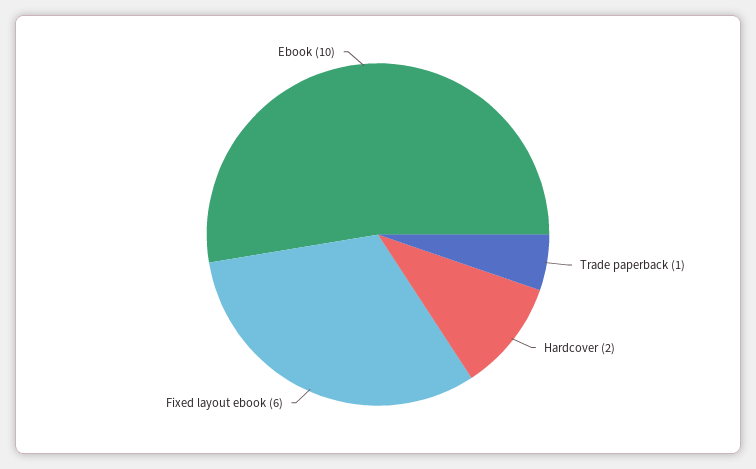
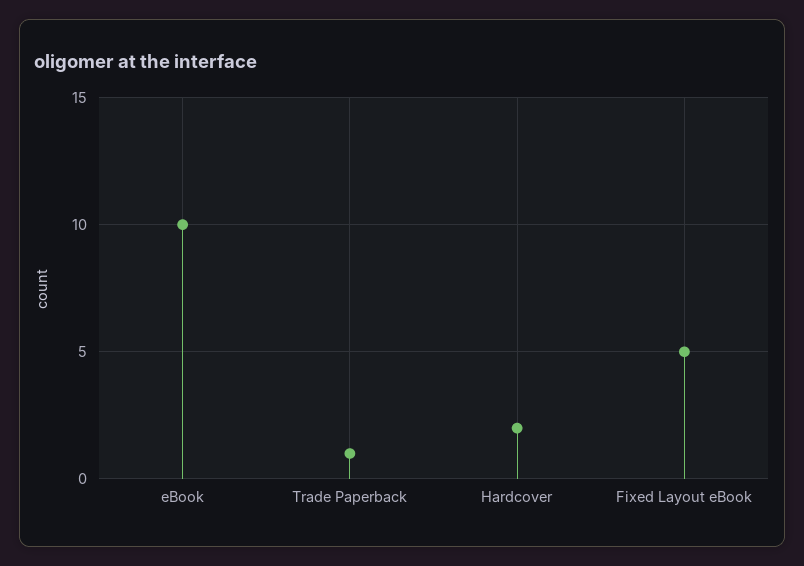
  {
    "Trade paperback": 1,
    "Hardcover": 2,
-   "Fixed layout ebook": 6,
+   "Fixed layout ebook": 5,
    "Ebook": 10
  }

